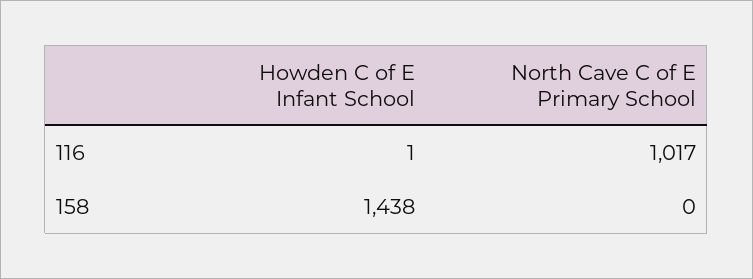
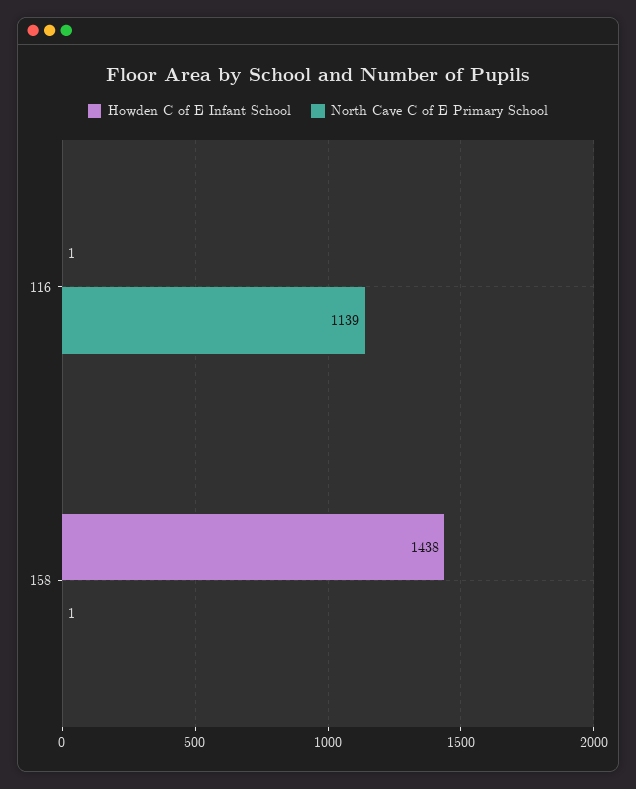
  {
    "Howden C of E Infant School": {
      "116": 1,
      "158": 1438
    },
    "North Cave C of E Primary School": {
-     "116": 1017,
+     "116": 1139,
-     "158": 0
+     "158": 1
    }
  }

